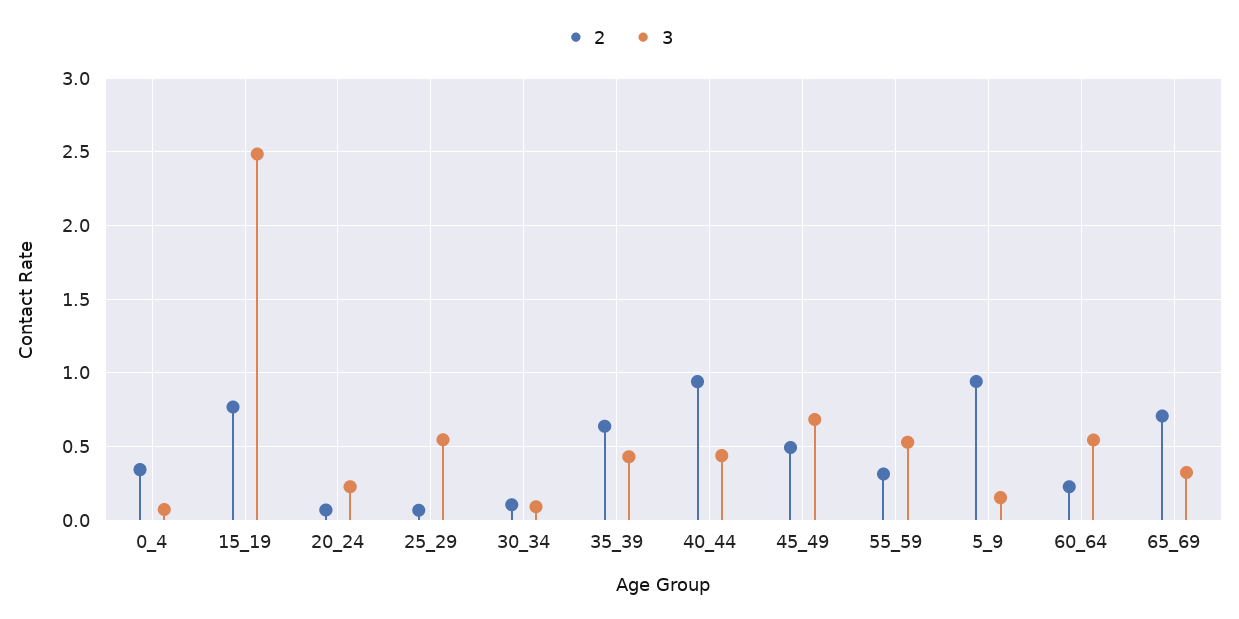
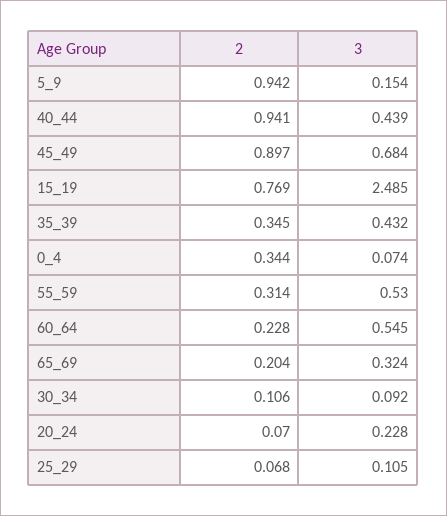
  {
    "2": {
      "0_4": 0.344,
      "15_19": 0.769,
      "20_24": 0.07,
      "25_29": 0.068,
      "30_34": 0.106,
-     "35_39": 0.65,
+     "35_39": 0.345,
      "40_44": 0.941,
-     "45_49": 0.5,
+     "45_49": 0.897,
      "55_59": 0.314,
      "5_9": 0.942,
      "60_64": 0.228,
-     "65_69": 0.7
+     "65_69": 0.204
    },
    "3": {
      "0_4": 0.074,
      "15_19": 2.485,
      "20_24": 0.228,
-     "25_29": 0.55,
+     "25_29": 0.105,
      "30_34": 0.092,
      "35_39": 0.432,
      "40_44": 0.439,
      "45_49": 0.684,
      "55_59": 0.53,
      "5_9": 0.154,
      "60_64": 0.545,
      "65_69": 0.324
    }
  }

